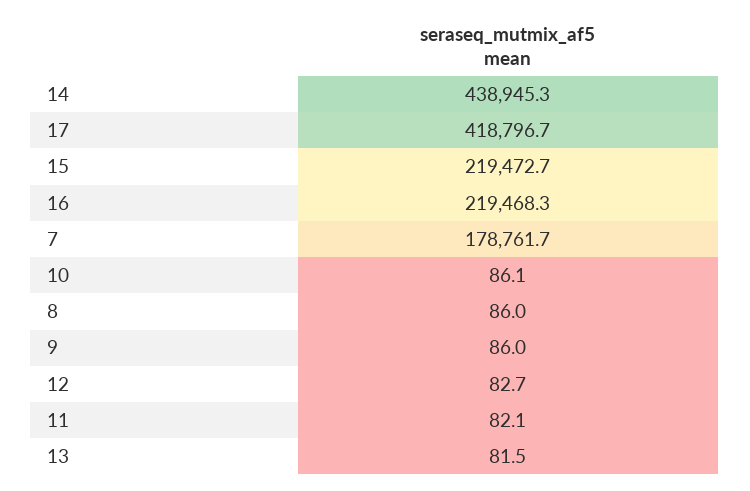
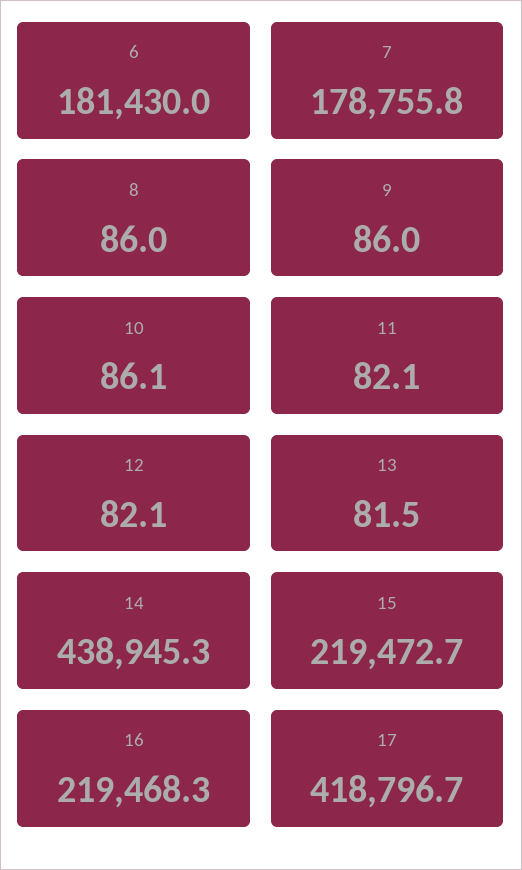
  {
    "14": 438945.3,
    "17": 418796.7,
    "15": 219472.7,
    "16": 219468.3,
-   "7": 178761.7,
+   "7": 178755.8,
    "10": 86.1,
    "8": 86,
    "9": 86,
-   "12": 82.7,
+   "12": 82.1,
    "11": 82.1,
-   "13": 81.5
+   "13": 81.5,
+   "6": 181430
  }

